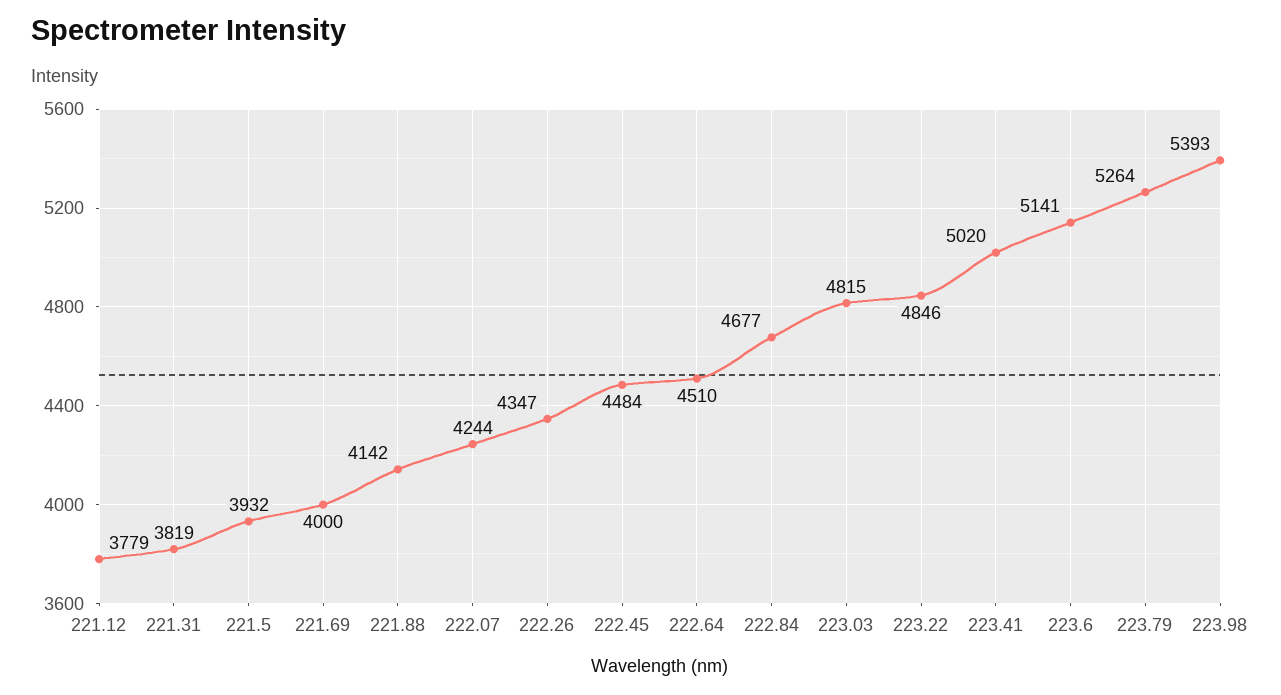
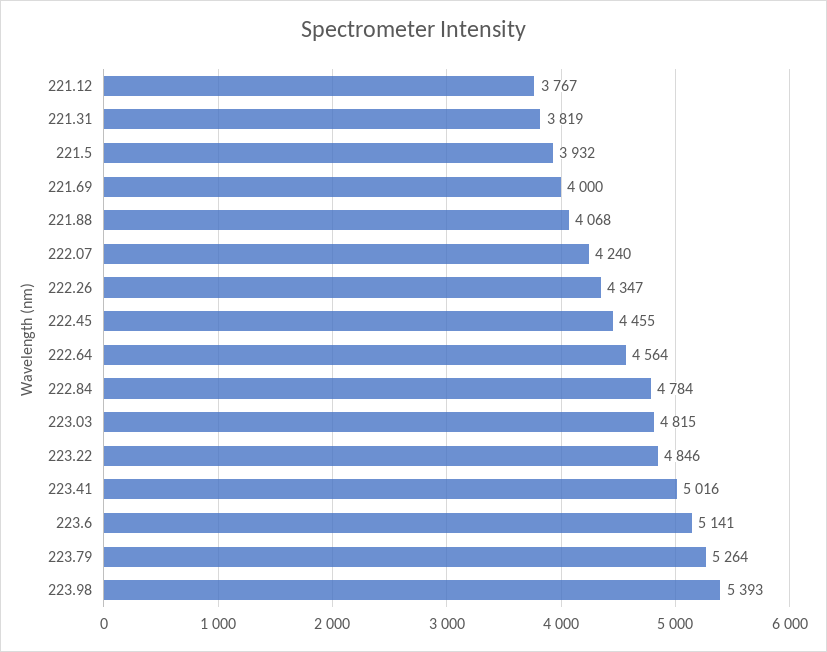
  {
-   "221.12": 3779,
+   "221.12": 3767,
    "221.31": 3819,
    "221.5": 3932,
    "221.69": 4000,
-   "221.88": 4142,
+   "221.88": 4068,
-   "222.07": 4244,
+   "222.07": 4240,
    "222.26": 4347,
-   "222.45": 4484,
+   "222.45": 4455,
-   "222.64": 4510,
+   "222.64": 4564,
-   "222.84": 4677,
+   "222.84": 4784,
    "223.03": 4815,
    "223.22": 4846,
-   "223.41": 5020,
+   "223.41": 5016,
    "223.6": 5141,
    "223.79": 5264,
    "223.98": 5393
  }

